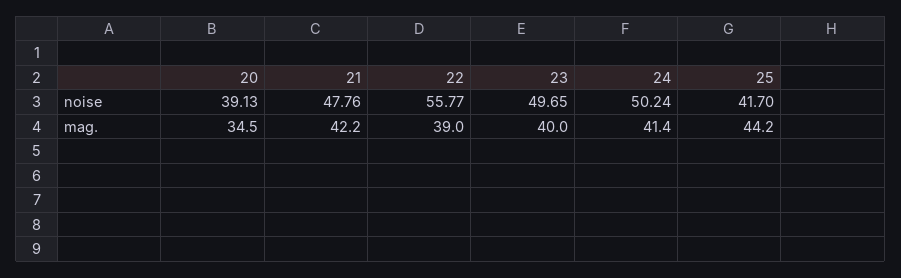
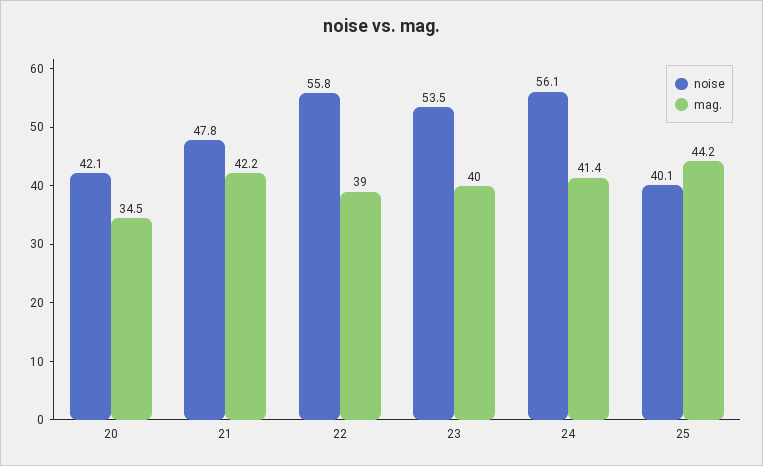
  {
    "noise": {
-     "20": 39.13,
+     "20": 42.1,
      "21": 47.76,
      "22": 55.77,
-     "23": 49.65,
+     "23": 53.5,
-     "24": 50.24,
+     "24": 56.1,
-     "25": 41.7
+     "25": 40.1
    },
    "mag.": {
      "20": 34.5,
      "21": 42.2,
      "22": 39,
      "23": 40,
      "24": 41.4,
      "25": 44.2
    }
  }

